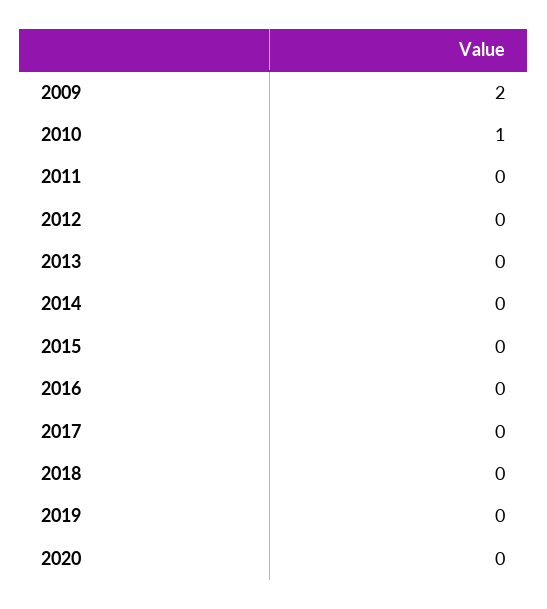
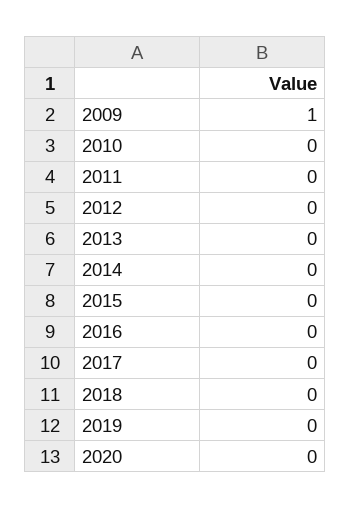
  {
-   "2009": 2,
+   "2009": 1,
-   "2010": 1,
+   "2010": 0,
    "2011": 0,
    "2012": 0,
    "2013": 0,
    "2014": 0,
    "2015": 0,
    "2016": 0,
    "2017": 0,
    "2018": 0,
    "2019": 0,
    "2020": 0
  }

